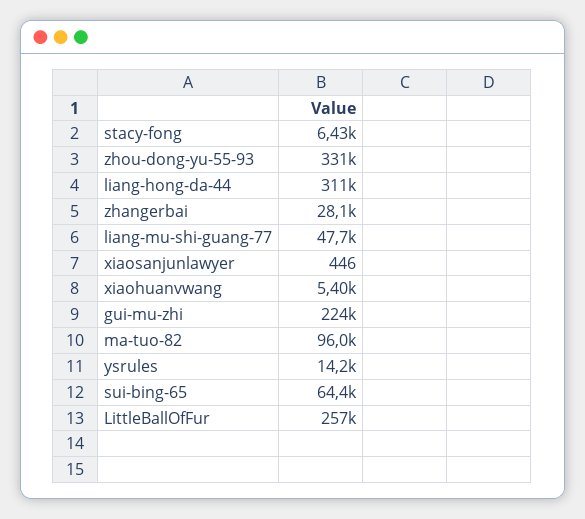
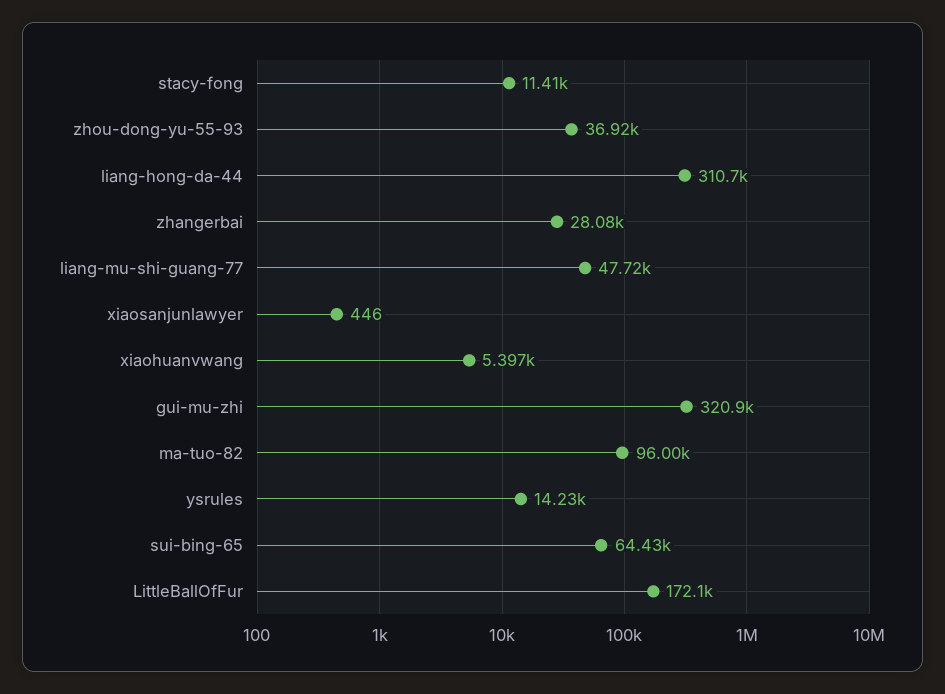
  {
-   "stacy-fong": 6430,
+   "stacy-fong": 11410,
-   "zhou-dong-yu-55-93": 331000,
+   "zhou-dong-yu-55-93": 36920,
    "liang-hong-da-44": 310700,
    "zhangerbai": 28080,
    "liang-mu-shi-guang-77": 47720,
    "xiaosanjunlawyer": 446,
    "xiaohuanvwang": 5397,
-   "gui-mu-zhi": 224000,
+   "gui-mu-zhi": 320900,
    "ma-tuo-82": 96000,
    "ysrules": 14230,
    "sui-bing-65": 64430,
-   "LittleBallOfFur": 257000
+   "LittleBallOfFur": 172100
  }

